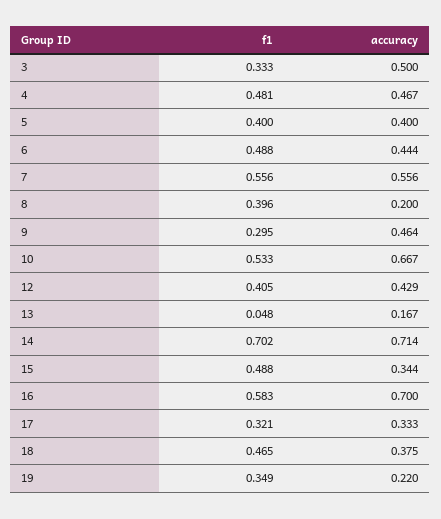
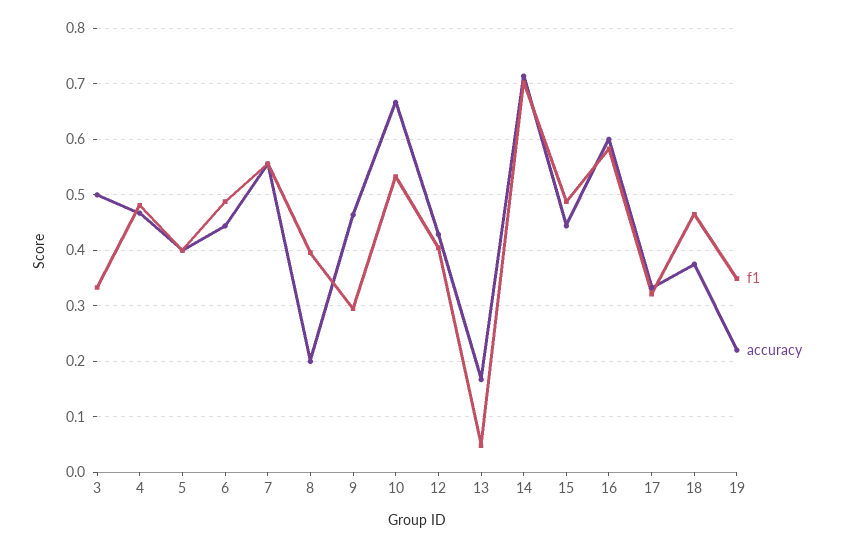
  {
    "f1": {
      "3": 0.333,
      "4": 0.481,
      "5": 0.4,
      "6": 0.488,
      "7": 0.556,
      "8": 0.396,
      "9": 0.295,
      "10": 0.533,
      "12": 0.405,
      "13": 0.048,
      "14": 0.702,
      "15": 0.488,
      "16": 0.583,
      "17": 0.321,
      "18": 0.465,
      "19": 0.349
    },
    "accuracy": {
      "3": 0.5,
      "4": 0.467,
      "5": 0.4,
      "6": 0.444,
      "7": 0.556,
      "8": 0.2,
      "9": 0.464,
      "10": 0.667,
      "12": 0.429,
      "13": 0.167,
      "14": 0.714,
-     "15": 0.344,
+     "15": 0.44,
-     "16": 0.7,
+     "16": 0.6,
      "17": 0.333,
      "18": 0.375,
      "19": 0.22
    }
  }

